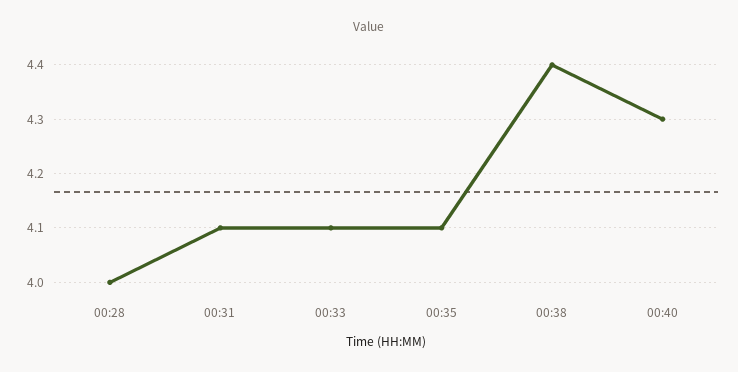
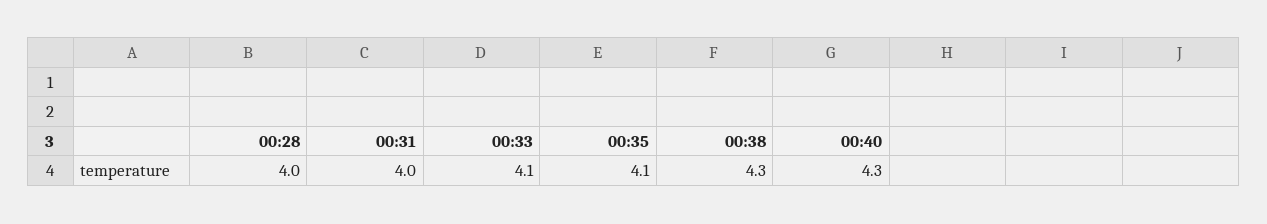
  {
    "00:28": 4,
-   "00:31": 4.1,
+   "00:31": 4,
    "00:33": 4.1,
    "00:35": 4.1,
-   "00:38": 4.4,
+   "00:38": 4.3,
    "00:40": 4.3
  }

